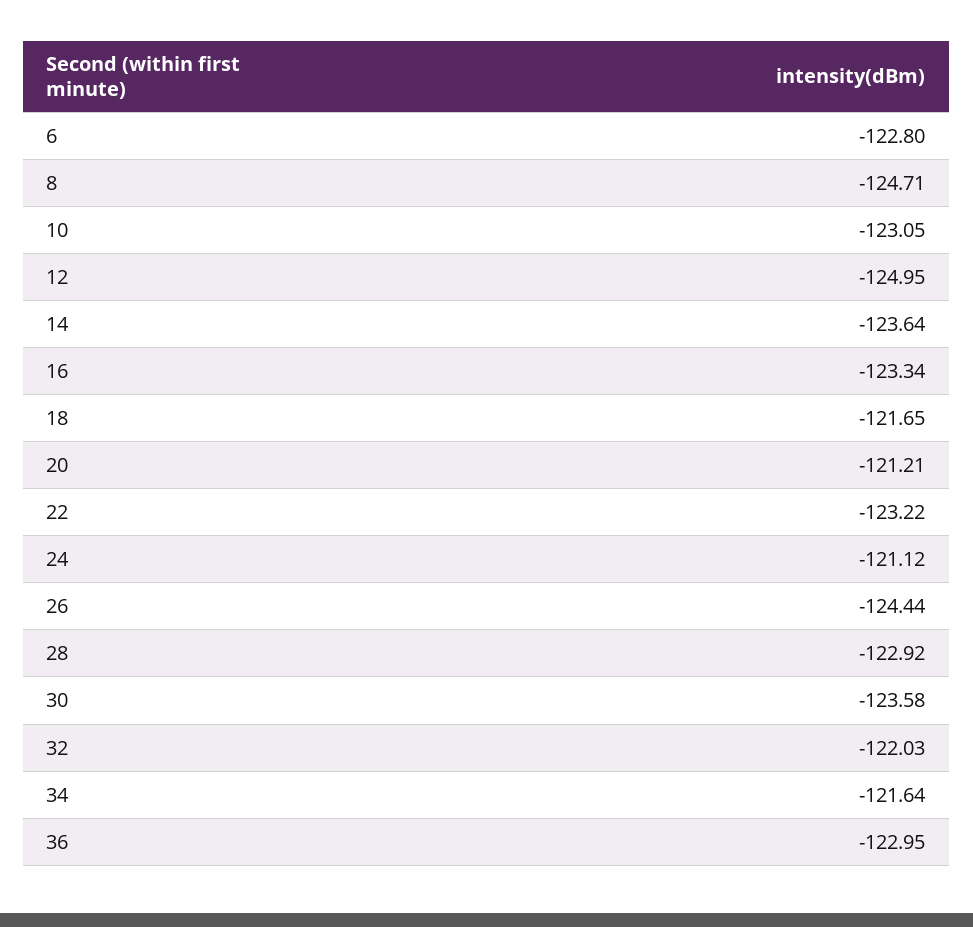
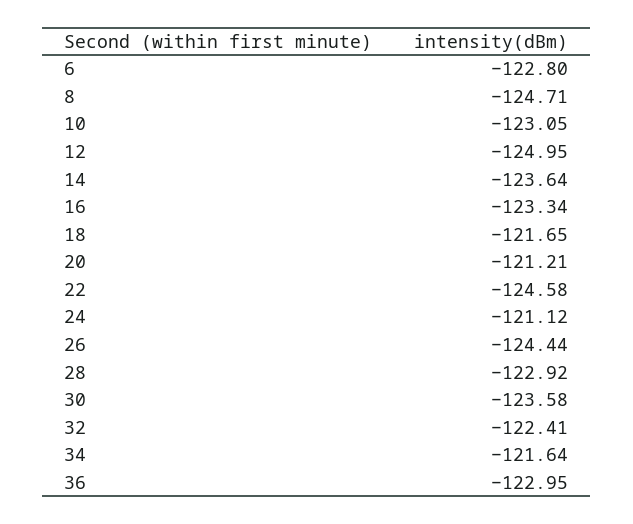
  {
    "6": -122.8,
    "8": -124.71,
    "10": -123.05,
    "12": -124.95,
    "14": -123.64,
    "16": -123.34,
    "18": -121.65,
    "20": -121.21,
-   "22": -123.22,
+   "22": -124.58,
    "24": -121.12,
    "26": -124.44,
    "28": -122.92,
    "30": -123.58,
-   "32": -122.03,
+   "32": -122.41,
    "34": -121.64,
    "36": -122.95
  }

